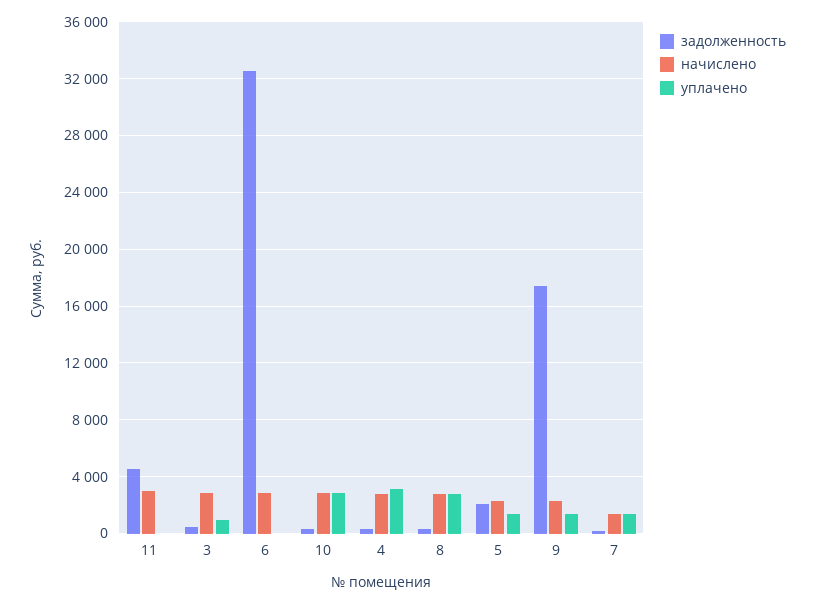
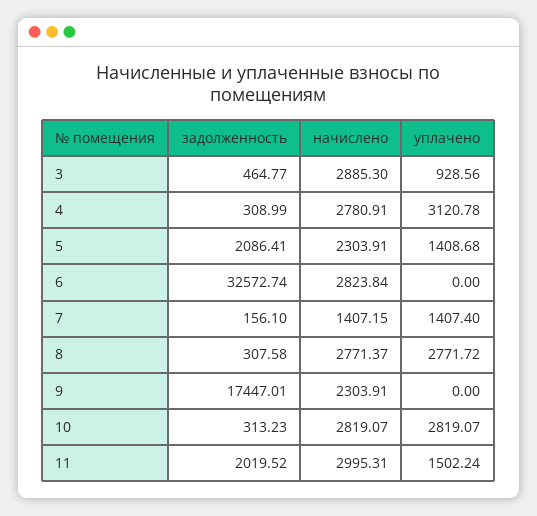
  {
    "задолженность": {
-     "11": 4500,
+     "11": 2019.52,
      "3": 464.77,
      "6": 32572.74,
      "10": 313.23,
      "4": 308.99,
      "8": 307.58,
      "5": 2086.41,
      "9": 17447.01,
      "7": 156.1
    },
    "начислено": {
      "11": 2995.31,
      "3": 2885.3,
      "6": 2823.84,
      "10": 2819.07,
      "4": 2780.91,
      "8": 2771.37,
      "5": 2303.91,
      "9": 2303.91,
      "7": 1407.15
    },
    "уплачено": {
-     "11": 0,
+     "11": 1502.24,
      "3": 928.56,
      "6": 0,
      "10": 2819.07,
      "4": 3120.78,
      "8": 2771.72,
      "5": 1408.68,
-     "9": 1500,
+     "9": 0,
      "7": 1407.4
    }
  }

